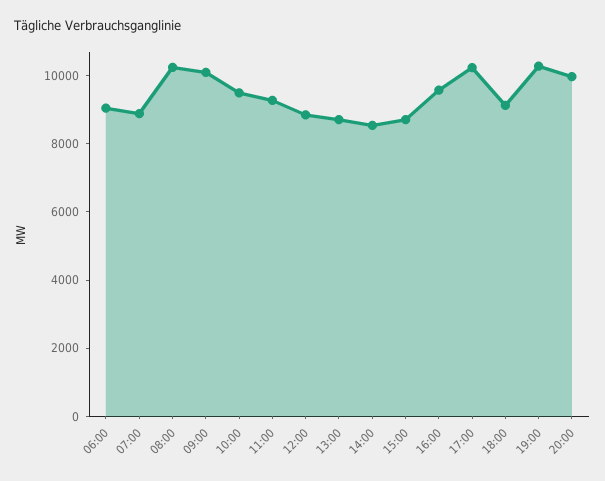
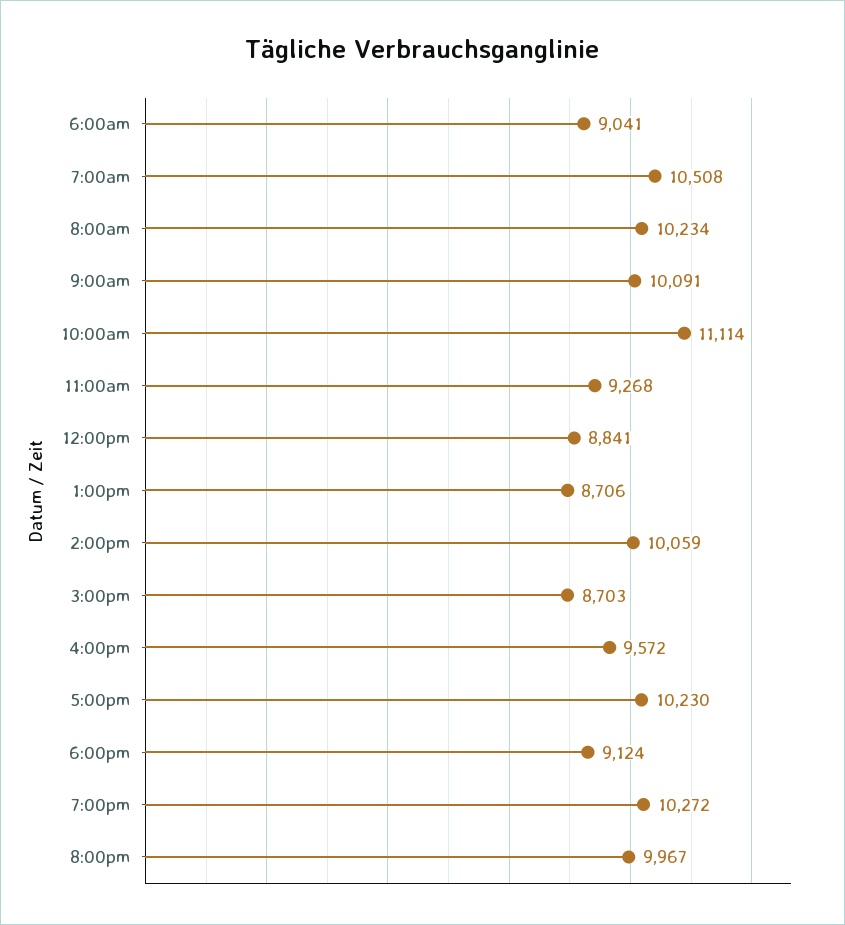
  {
    "06:00": 9041,
-   "07:00": 9000,
+   "07:00": 10508,
    "08:00": 10234,
    "09:00": 10091,
-   "10:00": 9500,
+   "10:00": 11114,
    "11:00": 9268,
    "12:00": 8841,
    "13:00": 8706,
-   "14:00": 8500,
+   "14:00": 10059,
    "15:00": 8703,
    "16:00": 9572,
    "17:00": 10230,
    "18:00": 9124,
    "19:00": 10272,
    "20:00": 9967
  }

